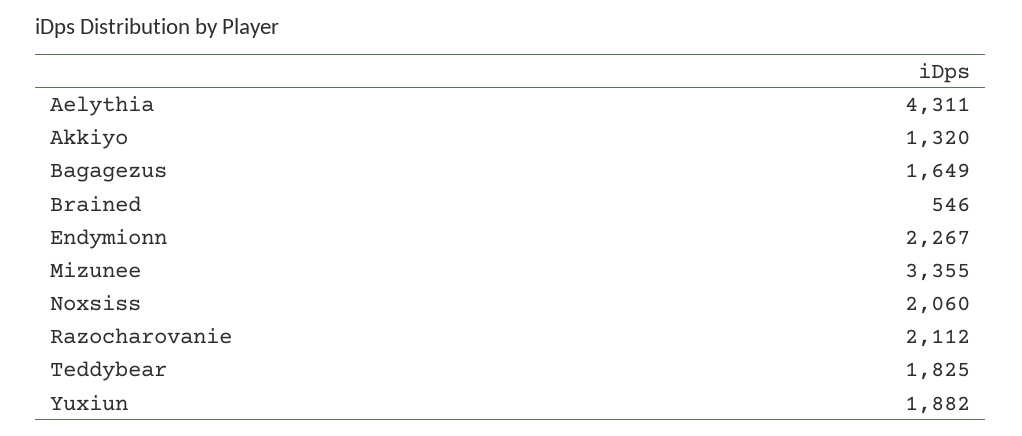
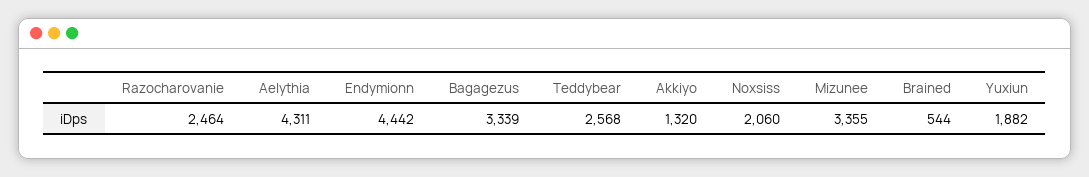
  {
    "Aelythia": 4311,
    "Akkiyo": 1320,
-   "Bagagezus": 1649,
+   "Bagagezus": 3339,
-   "Brained": 546,
+   "Brained": 544,
-   "Endymionn": 2267,
+   "Endymionn": 4442,
    "Mizunee": 3355,
    "Noxsiss": 2060,
-   "Razocharovanie": 2112,
+   "Razocharovanie": 2464,
-   "Teddybear": 1825,
+   "Teddybear": 2568,
    "Yuxiun": 1882
  }

